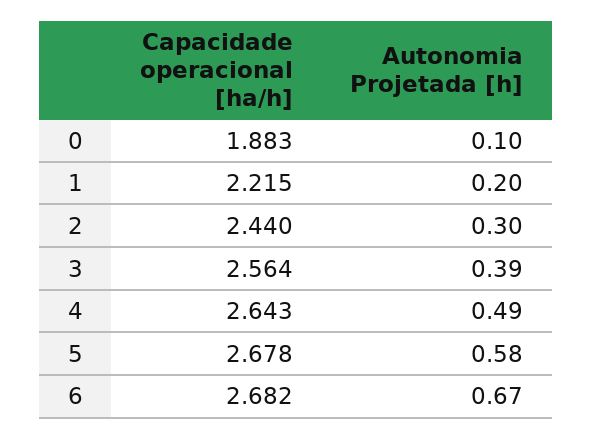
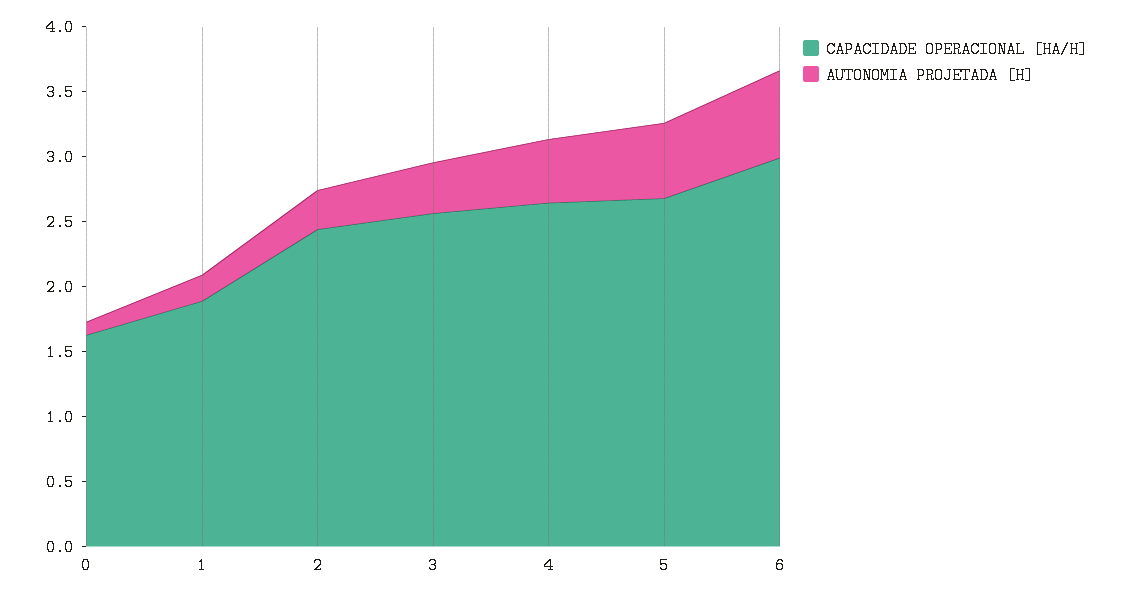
  {
    "Capacidade operacional [ha/h]": {
-     "0": 1.883,
+     "0": 1.6,
-     "1": 2.215,
+     "1": 1.9,
      "2": 2.44,
      "3": 2.564,
      "4": 2.643,
      "5": 2.678,
-     "6": 2.682
+     "6": 3
    },
    "Autonomia Projetada [h]": {
      "0": 0.1,
      "1": 0.2,
      "2": 0.3,
      "3": 0.39,
      "4": 0.49,
      "5": 0.58,
      "6": 0.67
    }
  }

